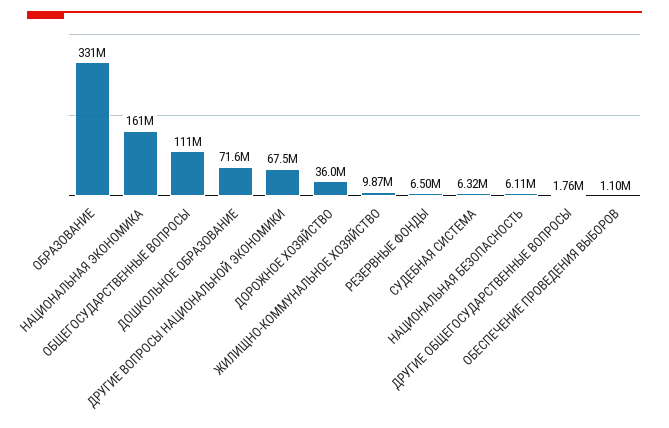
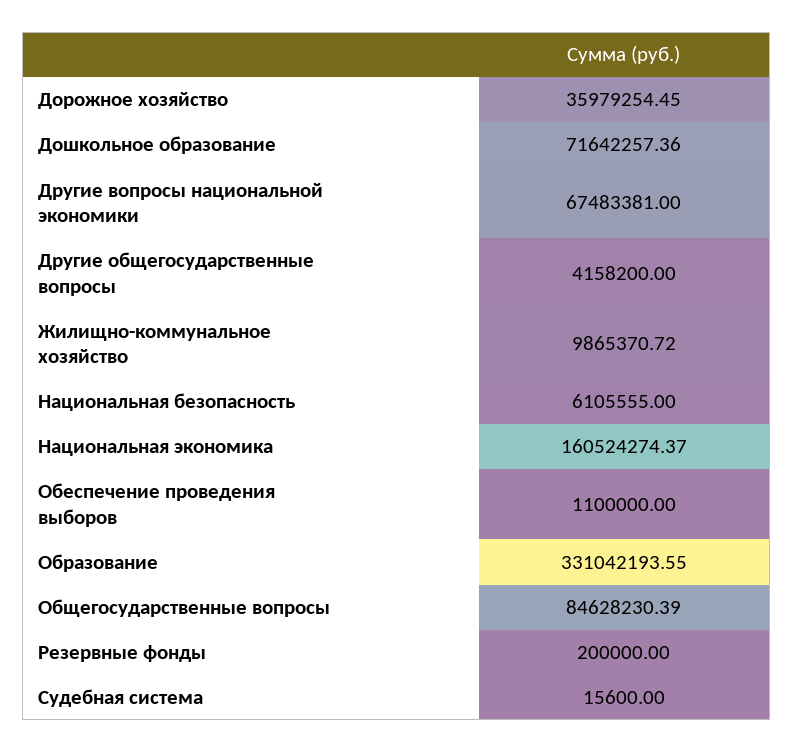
  {
    "ОБРАЗОВАНИЕ": 331042193.55,
    "НАЦИОНАЛЬНАЯ ЭКОНОМИКА": 160524274.37,
-   "ОБЩЕГОСУДАРСТВЕННЫЕ ВОПРОСЫ": 111000000,
+   "ОБЩЕГОСУДАРСТВЕННЫЕ ВОПРОСЫ": 84628230.39,
    "ДОШКОЛЬНОЕ ОБРАЗОВАНИЕ": 71642257.36,
    "ДРУГИЕ ВОПРОСЫ НАЦИОНАЛЬНОЙ ЭКОНОМИКИ": 67483381,
    "ДОРОЖНОЕ ХОЗЯЙСТВО": 35979254.45,
    "ЖИЛИЩНО-КОММУНАЛЬНОЕ ХОЗЯЙСТВО": 9865370.72,
-   "РЕЗЕРВНЫЕ ФОНДЫ": 6500000,
+   "РЕЗЕРВНЫЕ ФОНДЫ": 200000,
-   "СУДЕБНАЯ СИСТЕМА": 6320000,
+   "СУДЕБНАЯ СИСТЕМА": 15600,
    "НАЦИОНАЛЬНАЯ БЕЗОПАСНОСТЬ": 6105555,
-   "ДРУГИЕ ОБЩЕГОСУДАРСТВЕННЫЕ ВОПРОСЫ": 1760000,
+   "ДРУГИЕ ОБЩЕГОСУДАРСТВЕННЫЕ ВОПРОСЫ": 4158200,
    "ОБЕСПЕЧЕНИЕ ПРОВЕДЕНИЯ ВЫБОРОВ": 1100000
  }

